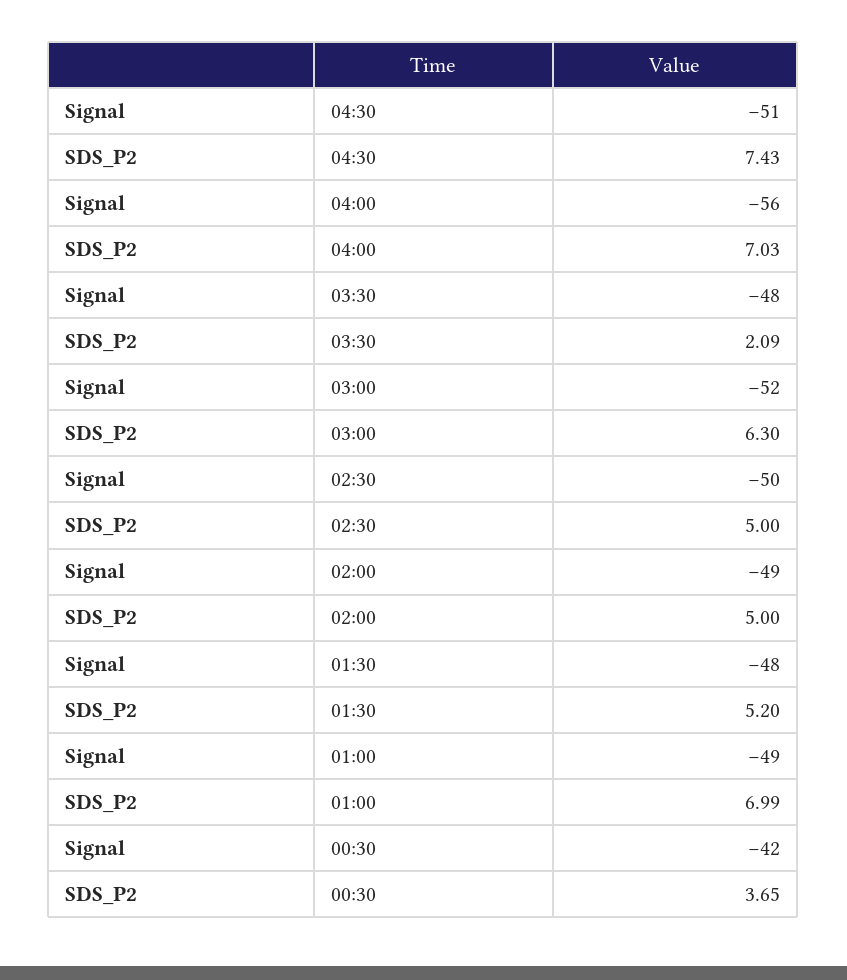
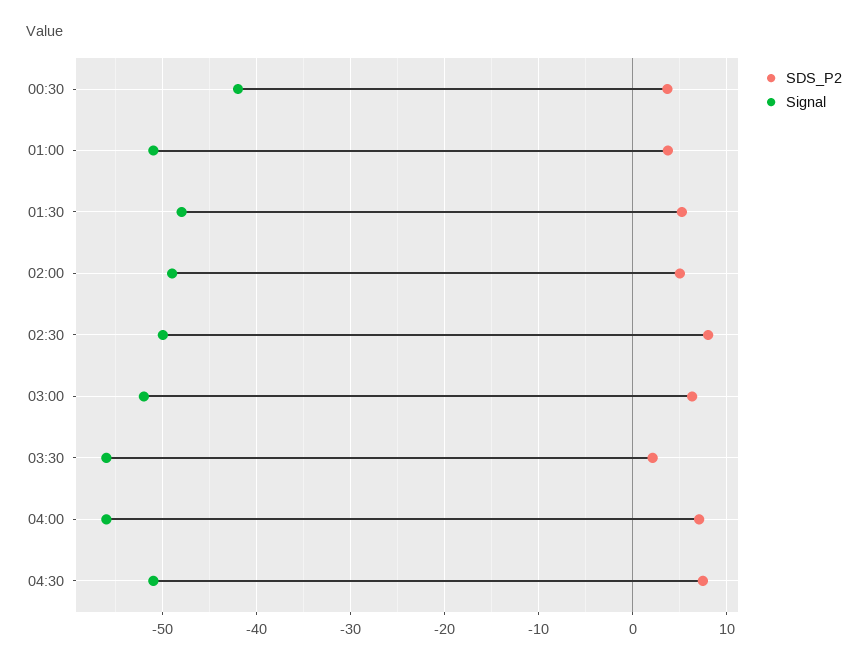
  {
    "Signal": {
      "04:30": -51,
      "04:00": -56,
-     "03:30": -48,
+     "03:30": -56,
      "03:00": -52,
      "02:30": -50,
      "02:00": -49,
      "01:30": -48,
-     "01:00": -49,
+     "01:00": -51,
      "00:30": -42
    },
    "SDS_P2": {
      "04:30": 7.43,
      "04:00": 7.03,
      "03:30": 2.09,
      "03:00": 6.3,
-     "02:30": 5,
+     "02:30": 8,
      "02:00": 5,
      "01:30": 5.2,
-     "01:00": 6.99,
+     "01:00": 4,
      "00:30": 3.65
    }
  }

